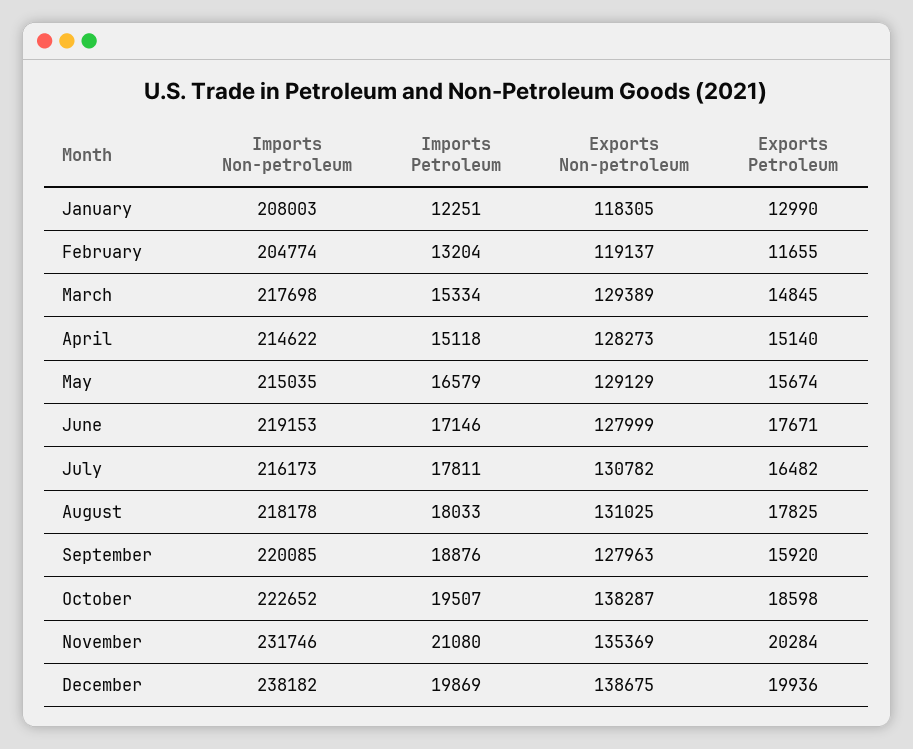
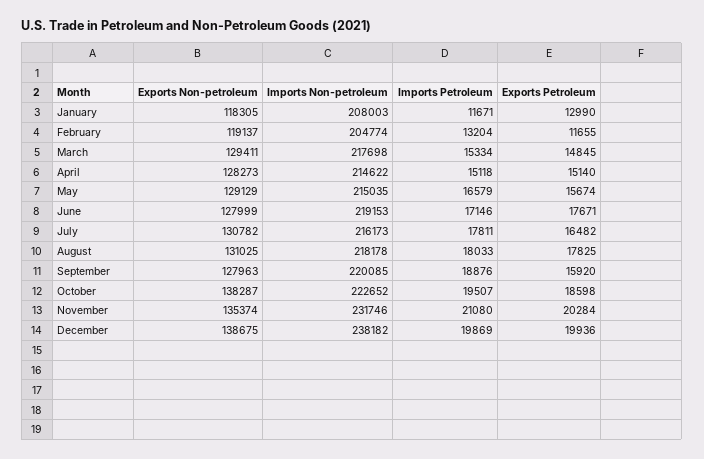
  {
    "Imports Non-petroleum": {
      "January": 208003,
      "February": 204774,
      "March": 217698,
      "April": 214622,
      "May": 215035,
      "June": 219153,
      "July": 216173,
      "August": 218178,
      "September": 220085,
      "October": 222652,
      "November": 231746,
      "December": 238182
    },
    "Imports Petroleum": {
-     "January": 12251,
+     "January": 11671,
      "February": 13204,
      "March": 15334,
      "April": 15118,
      "May": 16579,
      "June": 17146,
      "July": 17811,
      "August": 18033,
      "September": 18876,
      "October": 19507,
      "November": 21080,
      "December": 19869
    },
    "Exports Non-petroleum": {
      "January": 118305,
      "February": 119137,
-     "March": 129389,
+     "March": 129411,
      "April": 128273,
      "May": 129129,
      "June": 127999,
      "July": 130782,
      "August": 131025,
      "September": 127963,
      "October": 138287,
-     "November": 135369,
+     "November": 135374,
      "December": 138675
    },
    "Exports Petroleum": {
      "January": 12990,
      "February": 11655,
      "March": 14845,
      "April": 15140,
      "May": 15674,
      "June": 17671,
      "July": 16482,
      "August": 17825,
      "September": 15920,
      "October": 18598,
      "November": 20284,
      "December": 19936
    }
  }

